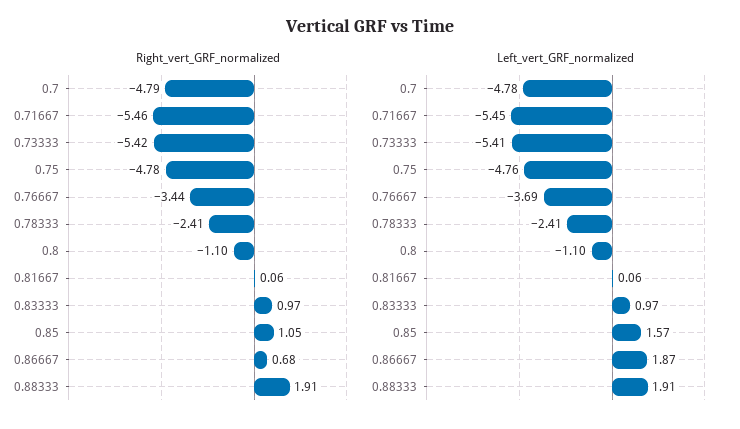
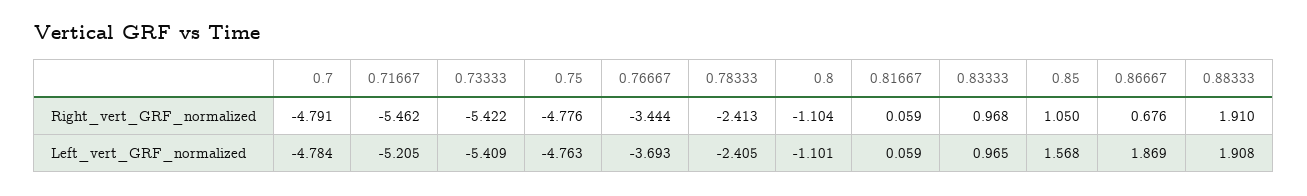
  {
    "Right_vert_GRF_normalized": {
      "0.7": -4.791,
      "0.71667": -5.462,
      "0.73333": -5.422,
      "0.75": -4.776,
      "0.76667": -3.444,
      "0.78333": -2.413,
      "0.8": -1.104,
      "0.81667": 0.059,
      "0.83333": 0.968,
      "0.85": 1.05,
      "0.86667": 0.676,
      "0.88333": 1.91
    },
    "Left_vert_GRF_normalized": {
      "0.7": -4.784,
-     "0.71667": -5.45,
+     "0.71667": -5.205,
      "0.73333": -5.409,
      "0.75": -4.763,
      "0.76667": -3.693,
      "0.78333": -2.405,
      "0.8": -1.101,
      "0.81667": 0.059,
      "0.83333": 0.965,
      "0.85": 1.568,
      "0.86667": 1.869,
      "0.88333": 1.908
    }
  }

